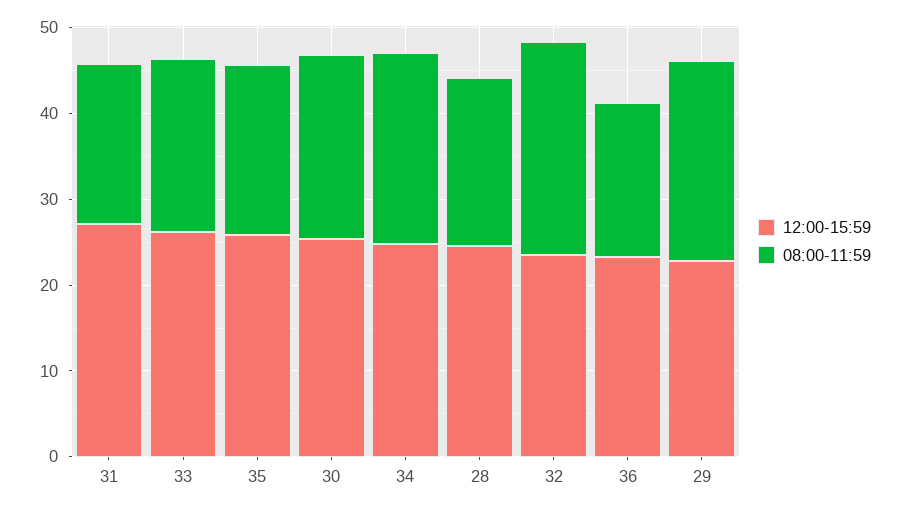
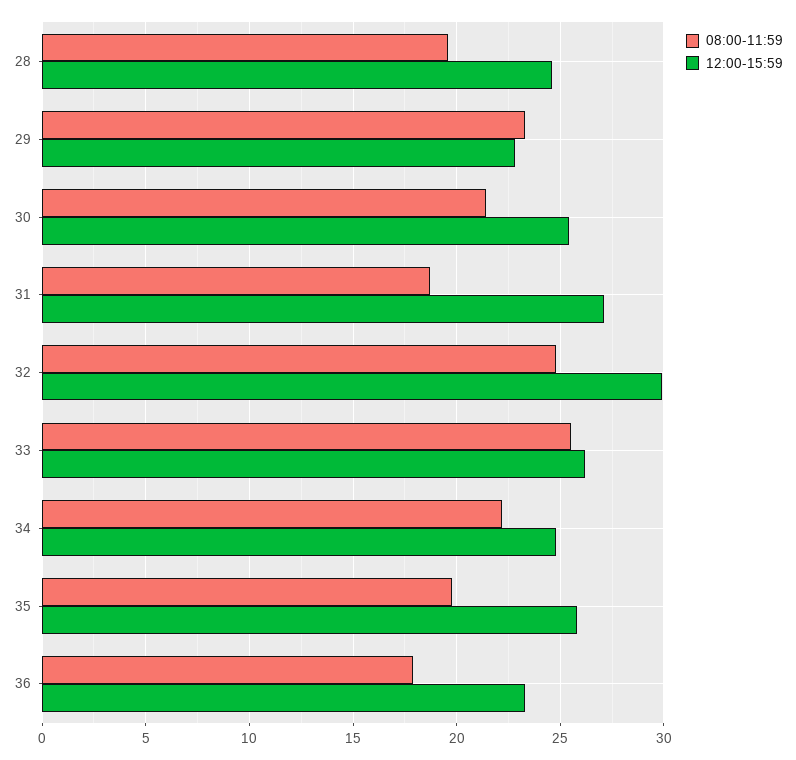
  {
    "12:00-15:59": {
      "31": 27,
      "33": 26,
      "35": 26,
      "30": 25.5,
      "34": 25,
      "28": 24.5,
-     "32": 24,
+     "32": 30,
      "36": 23.5,
      "29": 23
    },
    "08:00-11:59": {
      "31": 18.5,
-     "33": 20,
+     "33": 25.5,
      "35": 20,
      "30": 21.5,
      "34": 22,
      "28": 19.5,
      "32": 25,
      "36": 18,
      "29": 23.5
    }
  }

